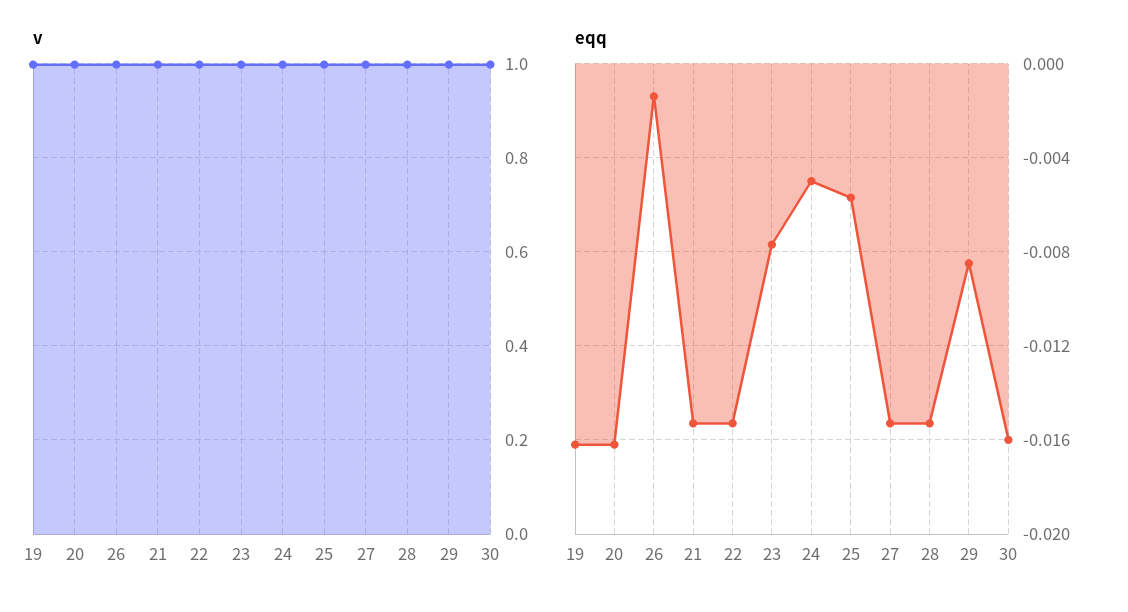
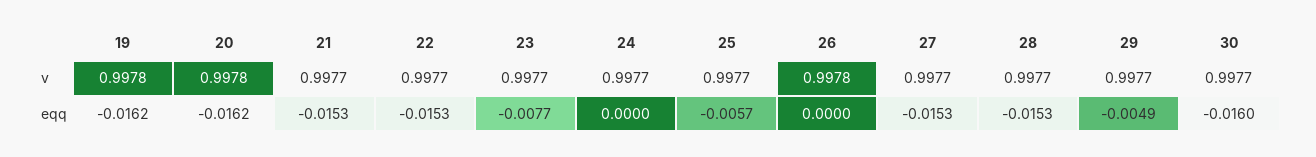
  {
    "v": {
      "19": 0.9978,
      "20": 0.9978,
      "26": 0.9978,
      "21": 0.9977,
      "22": 0.9977,
      "23": 0.9977,
      "24": 0.9977,
      "25": 0.9977,
      "27": 0.9977,
      "28": 0.9977,
      "29": 0.9977,
      "30": 0.9977
    },
    "eqq": {
      "19": -0.0162,
      "20": -0.0162,
-     "26": -0.0015,
+     "26": 0,
      "21": -0.0153,
      "22": -0.0153,
      "23": -0.0077,
-     "24": -0.005,
+     "24": 0,
      "25": -0.0057,
      "27": -0.0153,
      "28": -0.0153,
-     "29": -0.0085,
+     "29": -0.0049,
      "30": -0.016
    }
  }

